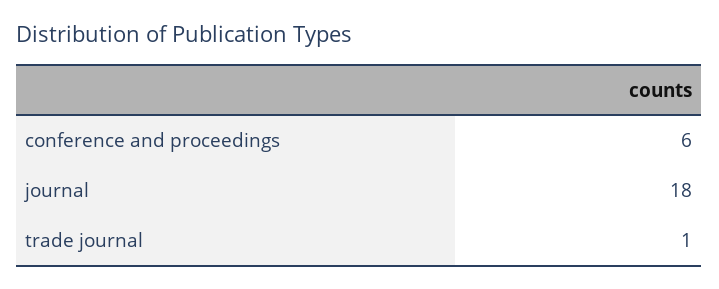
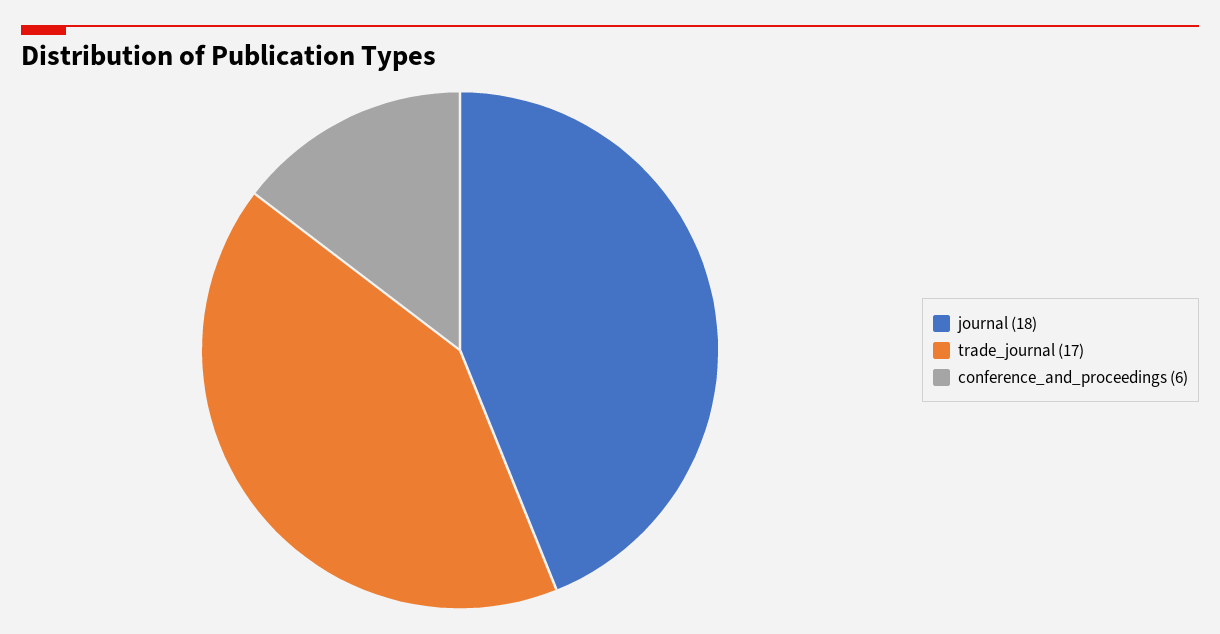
  {
    "conference and proceedings": 6,
    "journal": 18,
-   "trade journal": 1
+   "trade journal": 17
  }

